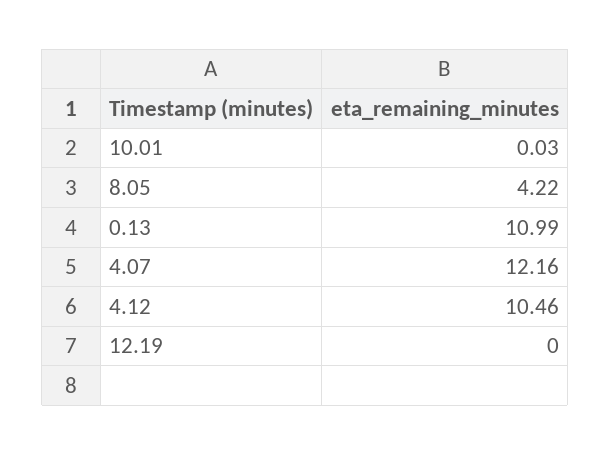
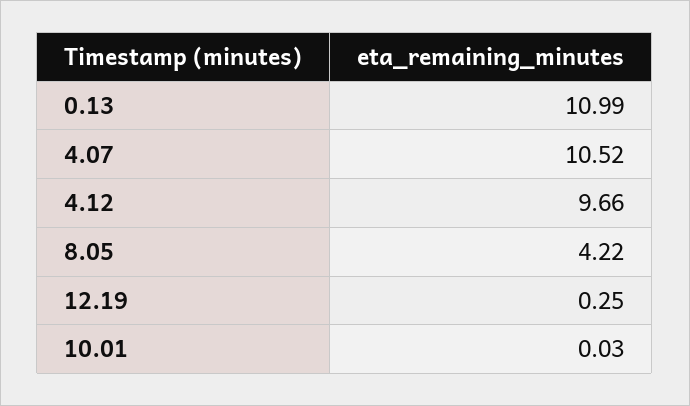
  {
    "10.01": 0.03,
    "8.05": 4.22,
    "0.13": 10.99,
-   "4.07": 12.16,
+   "4.07": 10.52,
-   "4.12": 10.46,
+   "4.12": 9.66,
-   "12.19": 0
+   "12.19": 0.25
  }

